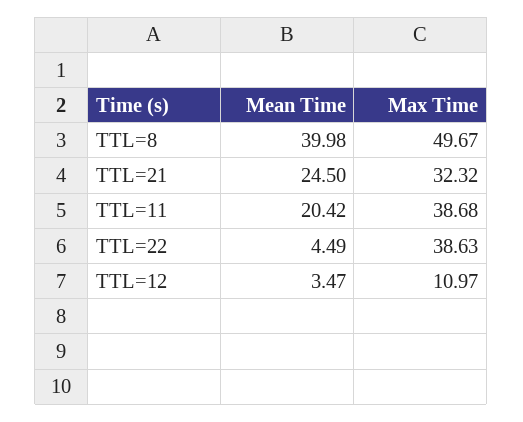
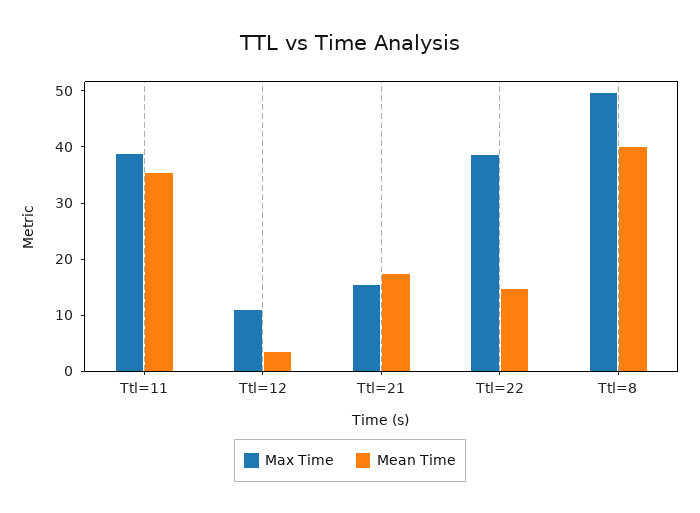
  {
    "Mean Time": {
      "TTL=8": 39.98,
-     "TTL=21": 24.5,
+     "TTL=21": 18,
-     "TTL=11": 20.42,
+     "TTL=11": 36,
-     "TTL=22": 4.49,
+     "TTL=22": 14,
      "TTL=12": 3.47
    },
    "Max Time": {
      "TTL=8": 49.67,
-     "TTL=21": 32.32,
+     "TTL=21": 16,
      "TTL=11": 38.68,
      "TTL=22": 38.63,
      "TTL=12": 10.97
    }
  }

